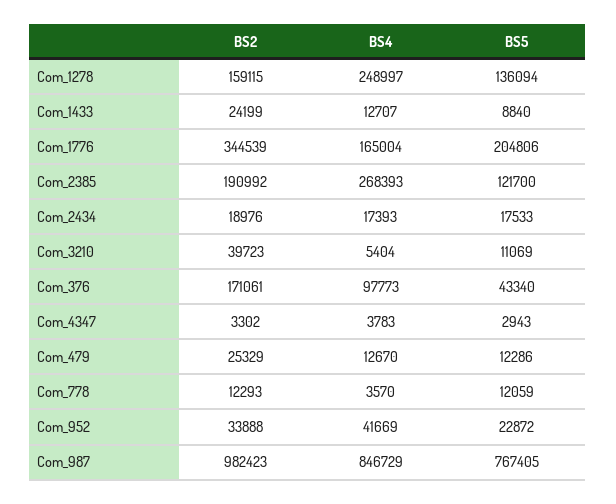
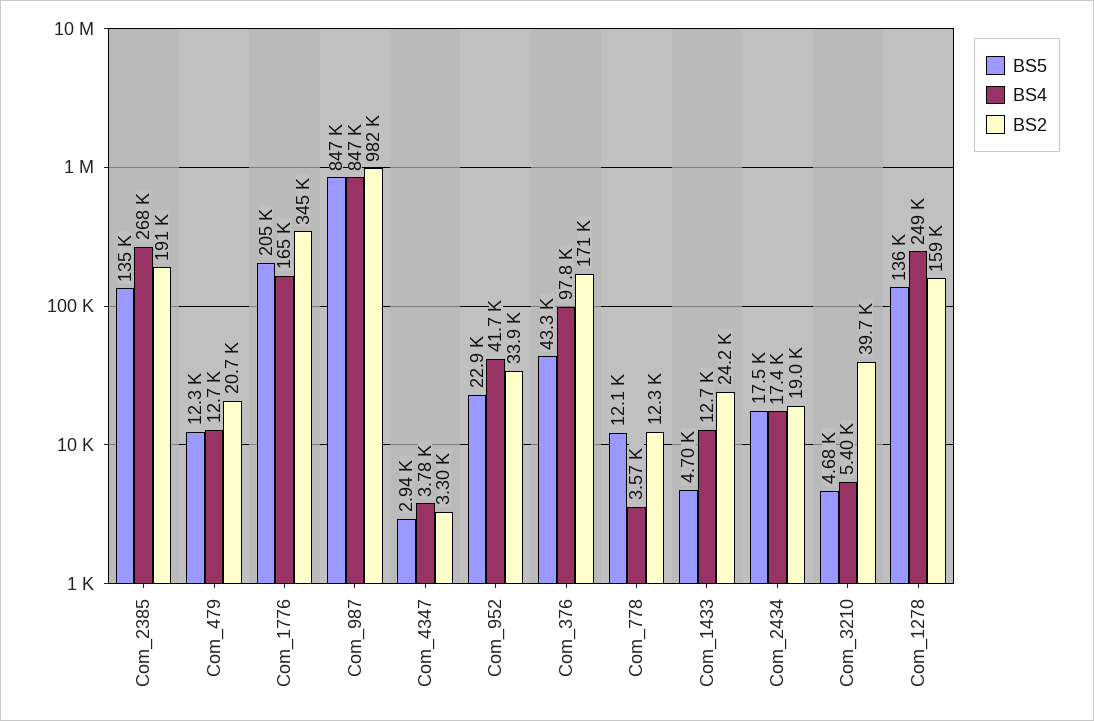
  {
    "BS2": {
      "Com_1278": 159115,
      "Com_1433": 24199,
      "Com_1776": 344539,
      "Com_2385": 190992,
      "Com_2434": 18976,
      "Com_3210": 39723,
      "Com_376": 171061,
      "Com_4347": 3302,
-     "Com_479": 25329,
+     "Com_479": 20700,
      "Com_778": 12293,
      "Com_952": 33888,
      "Com_987": 982423
    },
    "BS4": {
      "Com_1278": 248997,
      "Com_1433": 12707,
      "Com_1776": 165004,
      "Com_2385": 268393,
      "Com_2434": 17393,
      "Com_3210": 5404,
      "Com_376": 97773,
      "Com_4347": 3783,
      "Com_479": 12670,
      "Com_778": 3570,
      "Com_952": 41669,
      "Com_987": 846729
    },
    "BS5": {
      "Com_1278": 136094,
-     "Com_1433": 8840,
+     "Com_1433": 4700,
      "Com_1776": 204806,
-     "Com_2385": 121700,
+     "Com_2385": 135000,
      "Com_2434": 17533,
-     "Com_3210": 11069,
+     "Com_3210": 4680,
      "Com_376": 43340,
      "Com_4347": 2943,
      "Com_479": 12286,
      "Com_778": 12059,
      "Com_952": 22872,
-     "Com_987": 767405
+     "Com_987": 847000
    }
  }

